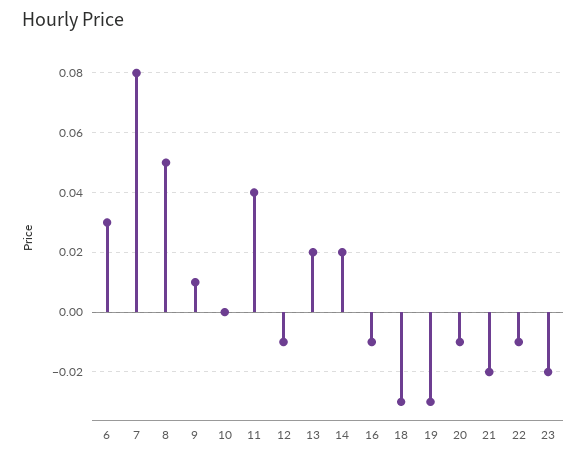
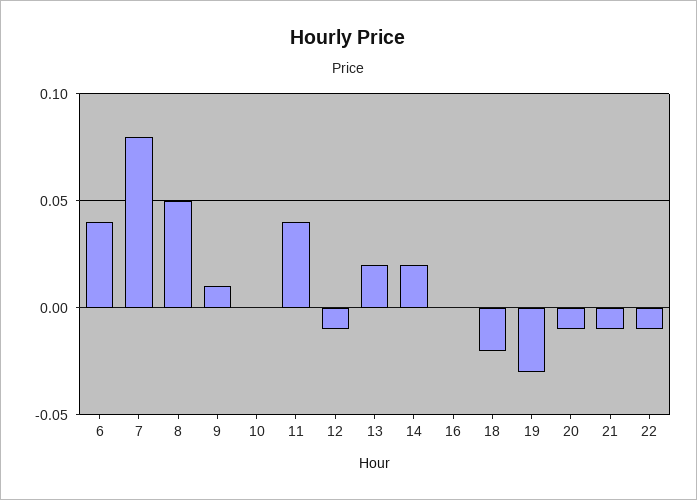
  {
-   "6": 0.03,
+   "6": 0.04,
    "7": 0.08,
    "8": 0.05,
    "9": 0.01,
    "10": 0,
    "11": 0.04,
    "12": -0.01,
    "13": 0.02,
    "14": 0.02,
-   "16": -0.01,
+   "16": 0,
-   "18": -0.03,
+   "18": -0.02,
    "19": -0.03,
    "20": -0.01,
-   "21": -0.02,
+   "21": -0.01,
-   "22": -0.01,
+   "22": -0.01
-   "23": -0.02
  }

